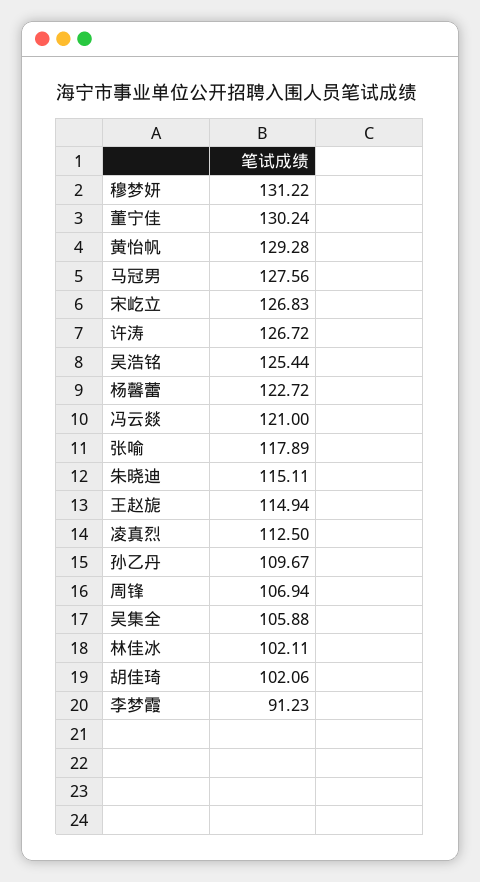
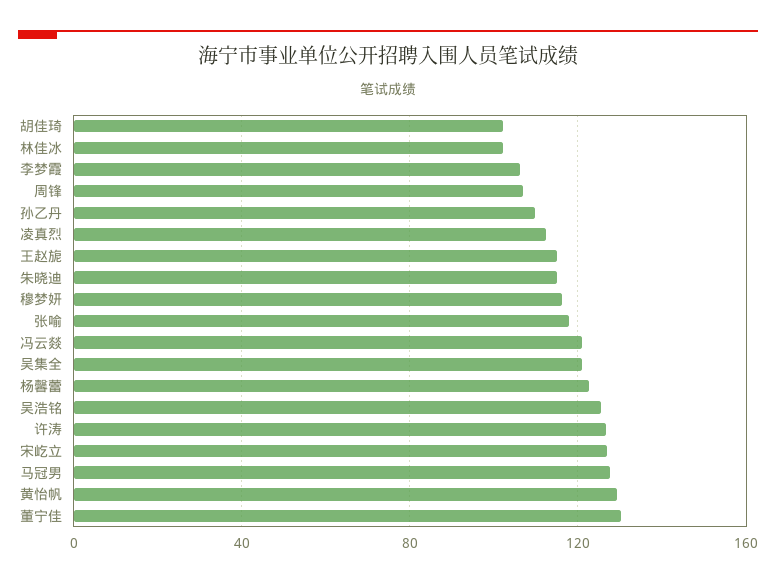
  {
-   "穆梦妍": 131.22,
+   "穆梦妍": 115,
    "董宁佳": 130.24,
    "黄怡帆": 129.28,
    "马冠男": 127.56,
    "宋屹立": 126.83,
    "许涛": 126.72,
    "吴浩铭": 125.44,
    "杨馨蕾": 122.72,
    "冯云燚": 121,
    "张喻": 117.89,
    "朱晓迪": 115.11,
    "王赵旎": 114.94,
    "凌真烈": 112.5,
    "孙乙丹": 109.67,
    "周锋": 106.94,
-   "吴集全": 105.88,
+   "吴集全": 120,
    "林佳冰": 102.11,
    "胡佳琦": 102.06,
-   "李梦霞": 91.23
+   "李梦霞": 105
  }

